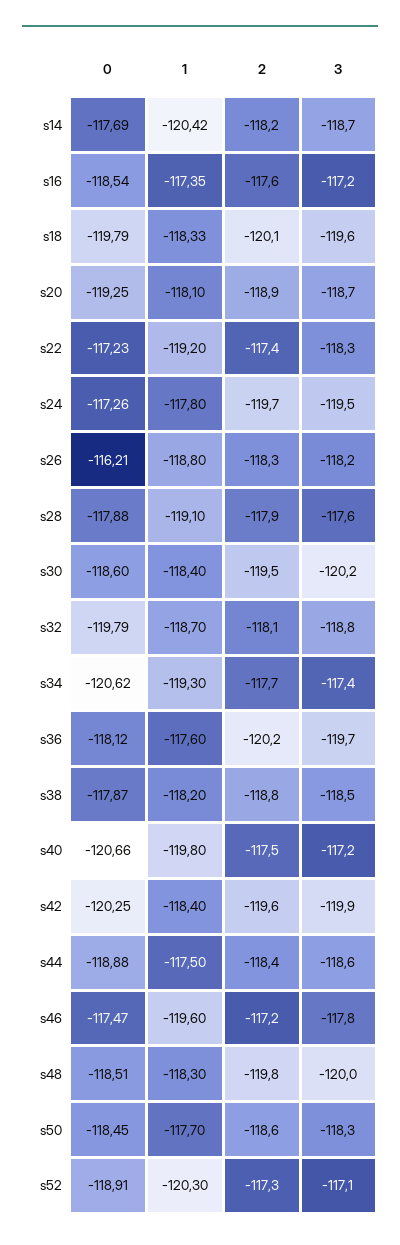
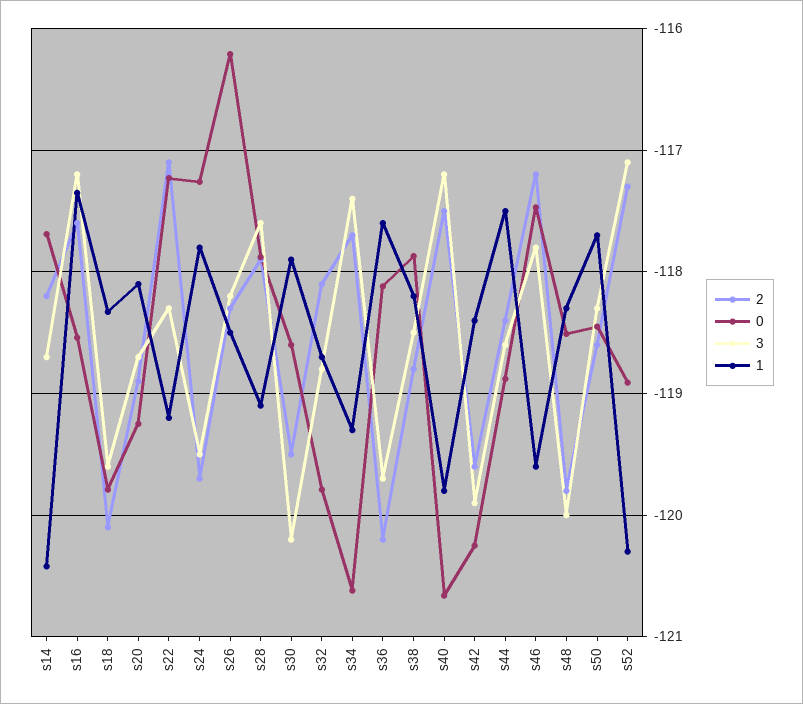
  {
    "0": {
      "s14": -117.69,
      "s16": -118.54,
      "s18": -119.79,
      "s20": -119.25,
      "s22": -117.23,
      "s24": -117.26,
      "s26": -116.21,
      "s28": -117.88,
      "s30": -118.6,
      "s32": -119.79,
      "s34": -120.62,
      "s36": -118.12,
      "s38": -117.87,
      "s40": -120.66,
      "s42": -120.25,
      "s44": -118.88,
      "s46": -117.47,
      "s48": -118.51,
      "s50": -118.45,
      "s52": -118.91
    },
    "1": {
      "s14": -120.42,
      "s16": -117.35,
      "s18": -118.33,
      "s20": -118.1,
      "s22": -119.2,
      "s24": -117.8,
-     "s26": -118.8,
+     "s26": -118.5,
      "s28": -119.1,
-     "s30": -118.4,
+     "s30": -117.9,
      "s32": -118.7,
      "s34": -119.3,
      "s36": -117.6,
      "s38": -118.2,
      "s40": -119.8,
      "s42": -118.4,
      "s44": -117.5,
      "s46": -119.6,
      "s48": -118.3,
      "s50": -117.7,
      "s52": -120.3
    },
    "2": {
      "s14": -118.2,
      "s16": -117.6,
      "s18": -120.1,
      "s20": -118.9,
-     "s22": -117.4,
+     "s22": -117.1,
      "s24": -119.7,
      "s26": -118.3,
      "s28": -117.9,
      "s30": -119.5,
      "s32": -118.1,
      "s34": -117.7,
      "s36": -120.2,
      "s38": -118.8,
      "s40": -117.5,
      "s42": -119.6,
      "s44": -118.4,
      "s46": -117.2,
      "s48": -119.8,
      "s50": -118.6,
      "s52": -117.3
    },
    "3": {
      "s14": -118.7,
      "s16": -117.2,
      "s18": -119.6,
      "s20": -118.7,
      "s22": -118.3,
      "s24": -119.5,
      "s26": -118.2,
      "s28": -117.6,
      "s30": -120.2,
      "s32": -118.8,
      "s34": -117.4,
      "s36": -119.7,
      "s38": -118.5,
      "s40": -117.2,
      "s42": -119.9,
      "s44": -118.6,
      "s46": -117.8,
      "s48": -120,
      "s50": -118.3,
      "s52": -117.1
    }
  }

